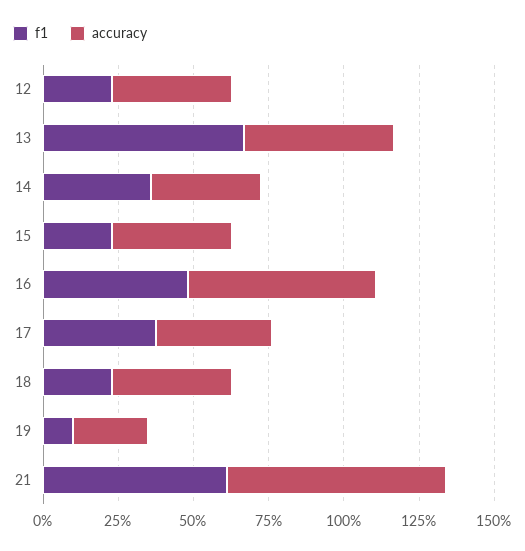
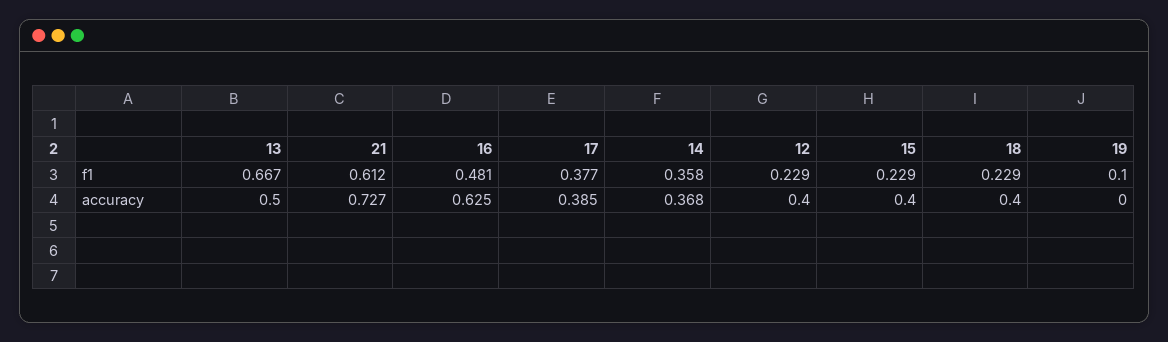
  {
    "f1": {
      "12": 0.229,
      "13": 0.667,
      "14": 0.358,
      "15": 0.229,
      "16": 0.481,
      "17": 0.377,
      "18": 0.229,
      "19": 0.1,
      "21": 0.612
    },
    "accuracy": {
      "12": 0.4,
      "13": 0.5,
      "14": 0.368,
      "15": 0.4,
      "16": 0.625,
      "17": 0.385,
      "18": 0.4,
-     "19": 0.25,
+     "19": 0,
      "21": 0.727
    }
  }

